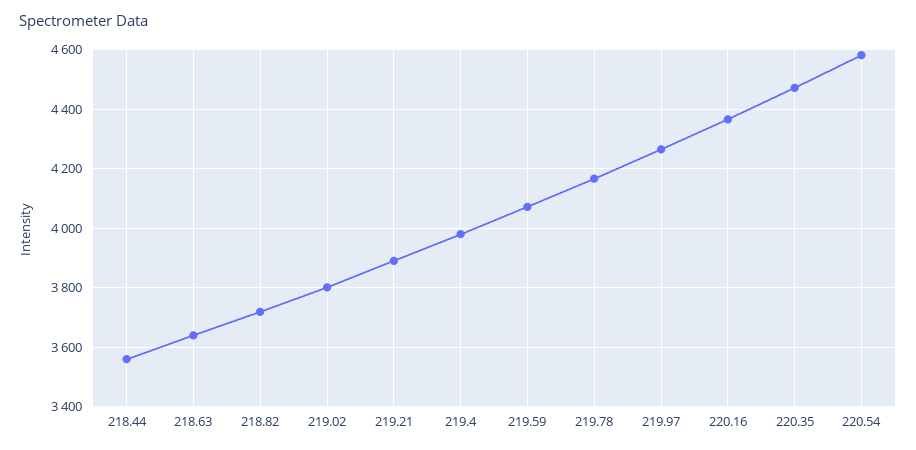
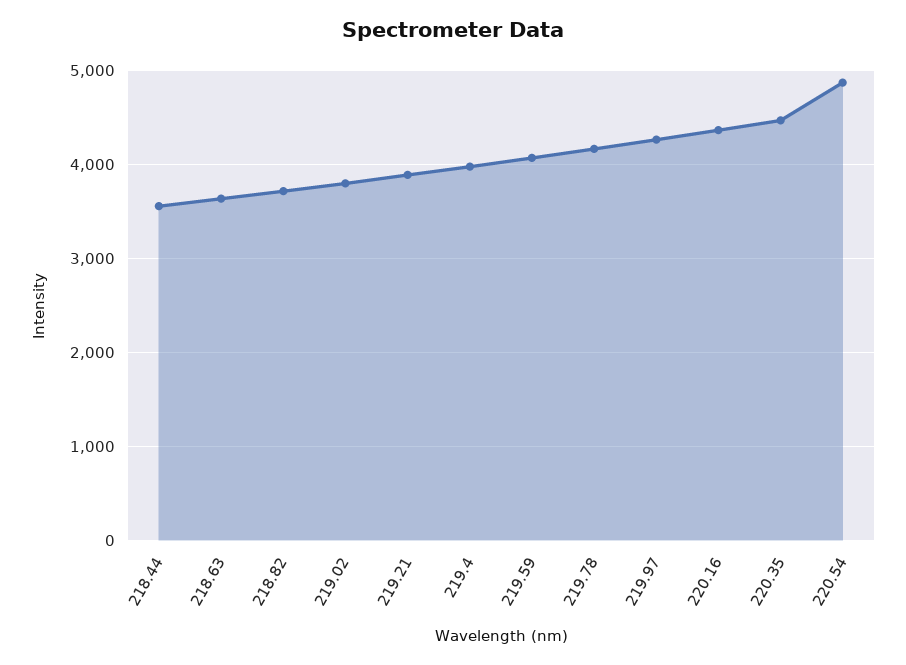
  {
    "218.44": 3550,
    "218.63": 3650,
    "218.82": 3725,
    "219.02": 3800,
    "219.21": 3900,
    "219.4": 3975,
    "219.59": 4075,
    "219.78": 4175,
    "219.97": 4275,
    "220.16": 4375,
    "220.35": 4475,
-   "220.54": 4575
+   "220.54": 4900
  }

